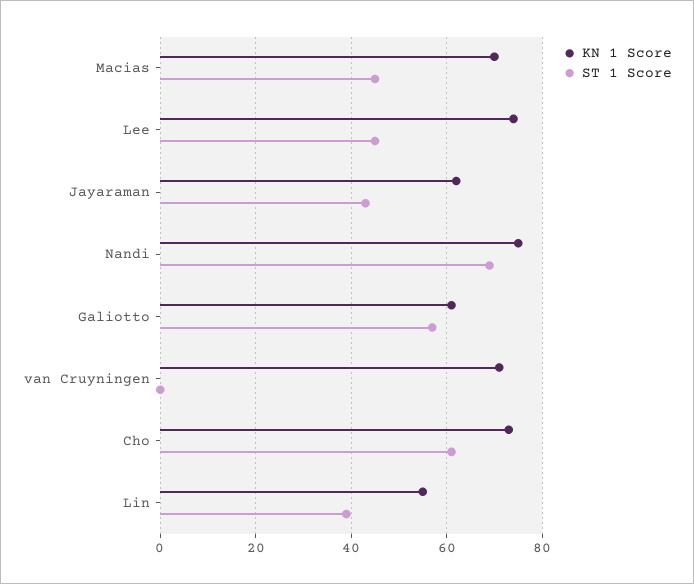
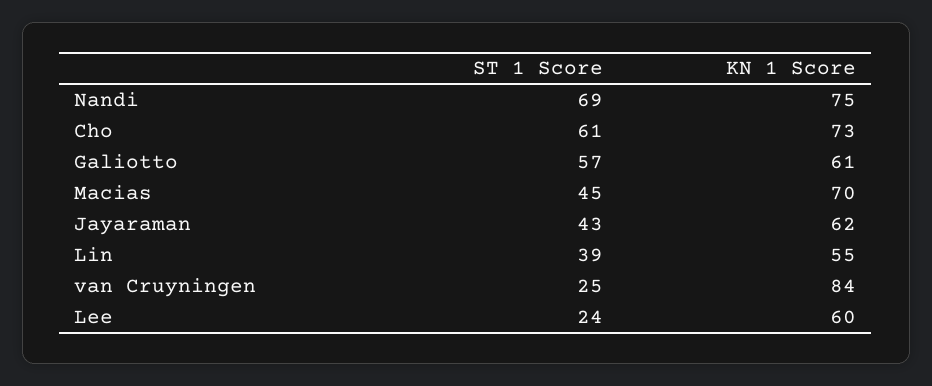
  {
    "KN 1 Score": {
      "Macias": 70,
-     "Lee": 75,
+     "Lee": 60,
      "Jayaraman": 62,
      "Nandi": 75,
      "Galiotto": 61,
-     "van Cruyningen": 70,
+     "van Cruyningen": 84,
      "Cho": 73,
      "Lin": 55
    },
    "ST 1 Score": {
      "Macias": 45,
-     "Lee": 45,
+     "Lee": 24,
      "Jayaraman": 43,
      "Nandi": 69,
      "Galiotto": 57,
-     "van Cruyningen": 0,
+     "van Cruyningen": 25,
      "Cho": 61,
      "Lin": 39
    }
  }

